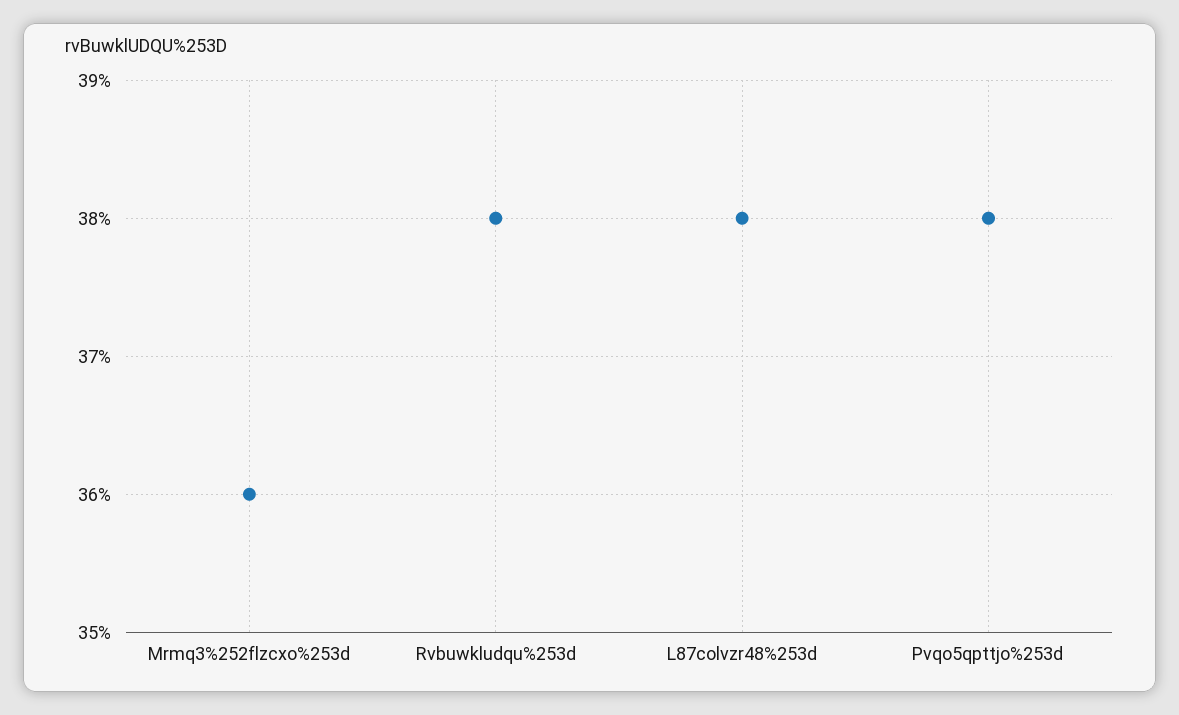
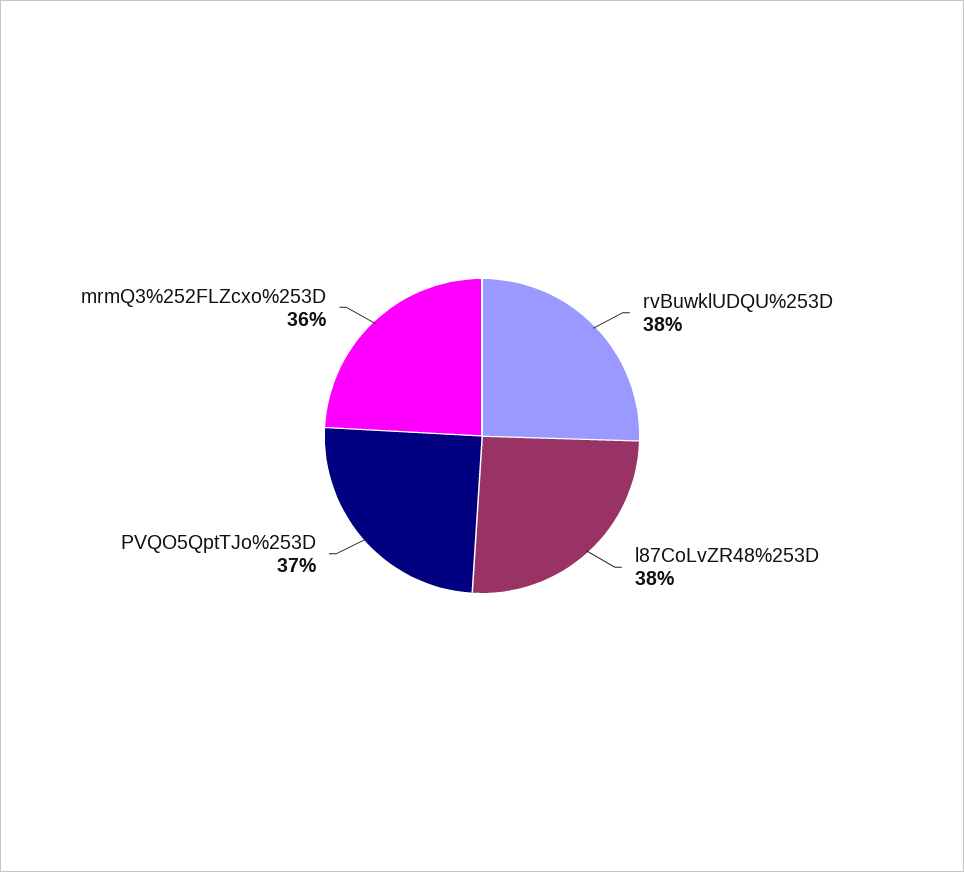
  {
    "Mrmq3%252flzcxo%253d": 36,
    "Rvbuwkludqu%253d": 38,
    "L87colvzr48%253d": 38,
-   "Pvqo5qpttjo%253d": 38
+   "Pvqo5qpttjo%253d": 37
  }

